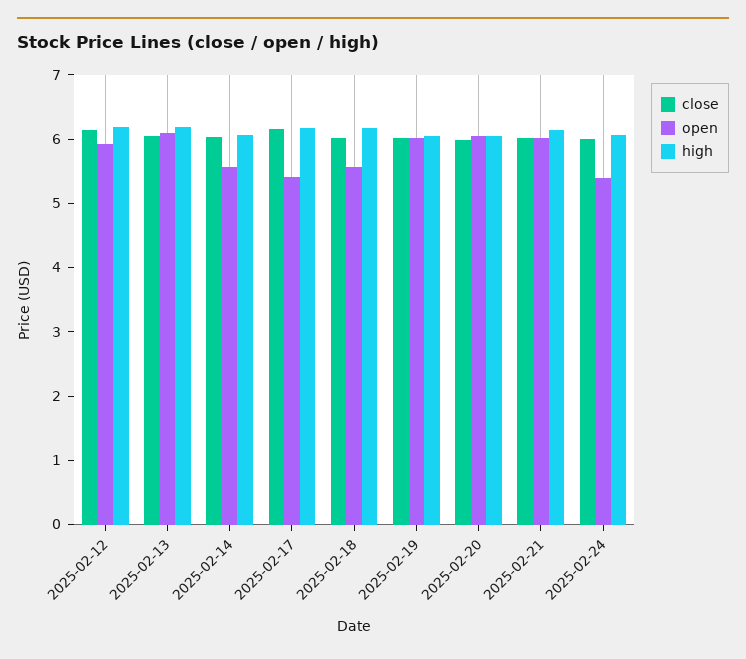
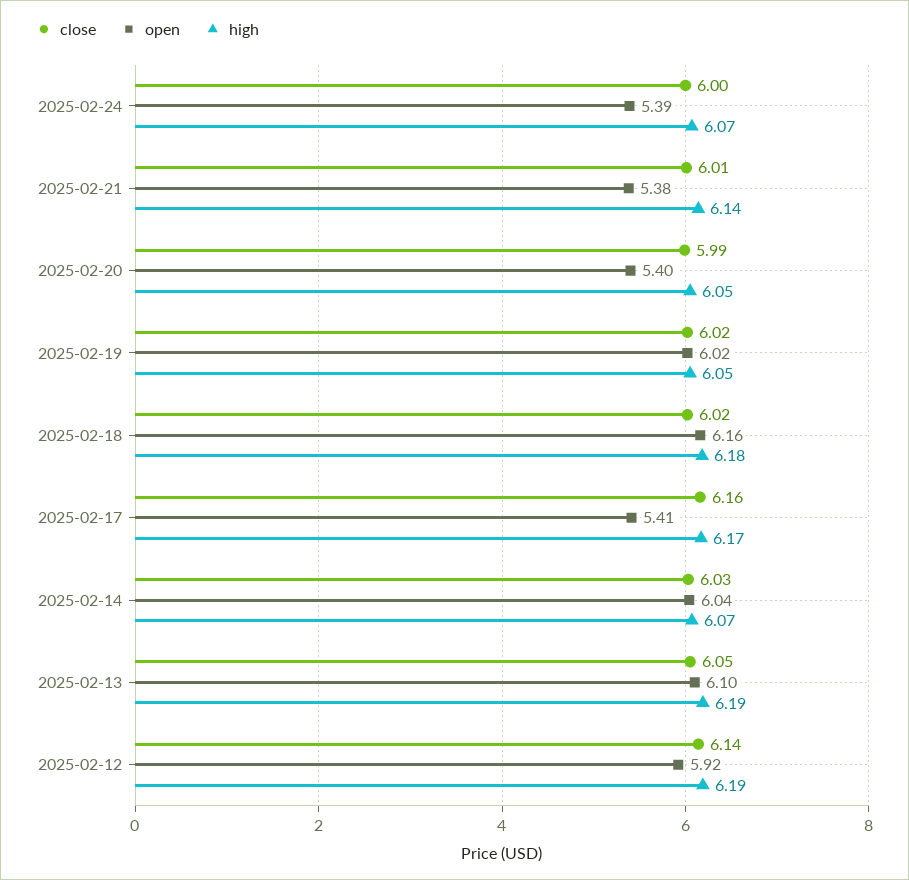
  {
    "close": {
      "2025-02-12": 6.14,
      "2025-02-13": 6.05,
      "2025-02-14": 6.03,
      "2025-02-17": 6.16,
      "2025-02-18": 6.02,
      "2025-02-19": 6.02,
      "2025-02-20": 5.99,
      "2025-02-21": 6.01,
      "2025-02-24": 6
    },
    "open": {
      "2025-02-12": 5.92,
      "2025-02-13": 6.1,
-     "2025-02-14": 5.6,
+     "2025-02-14": 6.04,
      "2025-02-17": 5.41,
-     "2025-02-18": 5.6,
+     "2025-02-18": 6.16,
      "2025-02-19": 6.02,
-     "2025-02-20": 6,
+     "2025-02-20": 5.4,
-     "2025-02-21": 6,
+     "2025-02-21": 5.38,
      "2025-02-24": 5.39
    },
    "high": {
      "2025-02-12": 6.19,
      "2025-02-13": 6.19,
      "2025-02-14": 6.07,
      "2025-02-17": 6.17,
      "2025-02-18": 6.18,
      "2025-02-19": 6.05,
      "2025-02-20": 6.05,
      "2025-02-21": 6.14,
      "2025-02-24": 6.07
    }
  }

